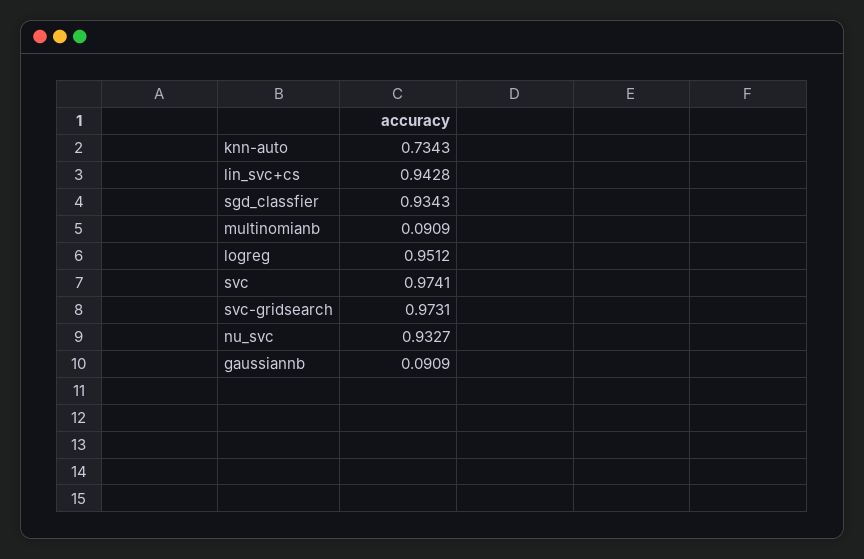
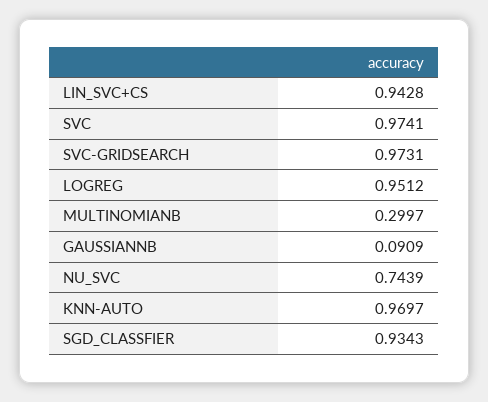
  {
-   "knn-auto": 0.7343,
+   "knn-auto": 0.9697,
    "lin_svc+cs": 0.9428,
    "sgd_classfier": 0.9343,
-   "multinomianb": 0.0909,
+   "multinomianb": 0.2997,
    "logreg": 0.9512,
    "svc": 0.9741,
    "svc-gridsearch": 0.9731,
-   "nu_svc": 0.9327,
+   "nu_svc": 0.7439,
    "gaussiannb": 0.0909
  }

